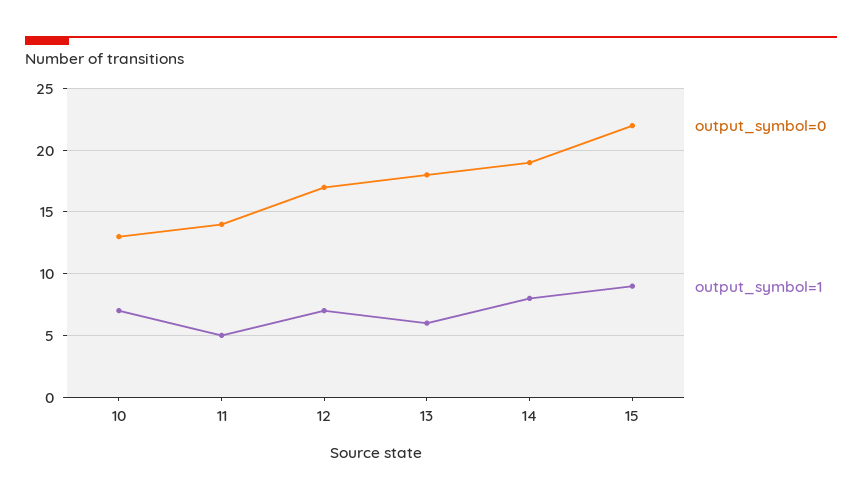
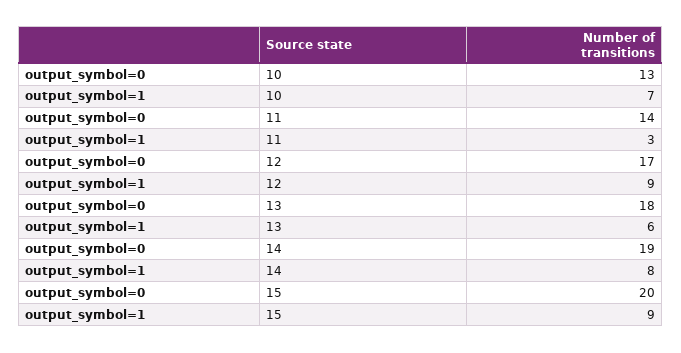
  {
    "output_symbol=0": {
      "10": 13,
      "11": 14,
      "12": 17,
      "13": 18,
      "14": 19,
-     "15": 22
+     "15": 20
    },
    "output_symbol=1": {
      "10": 7,
-     "11": 5,
+     "11": 3,
-     "12": 7,
+     "12": 9,
      "13": 6,
      "14": 8,
      "15": 9
    }
  }

